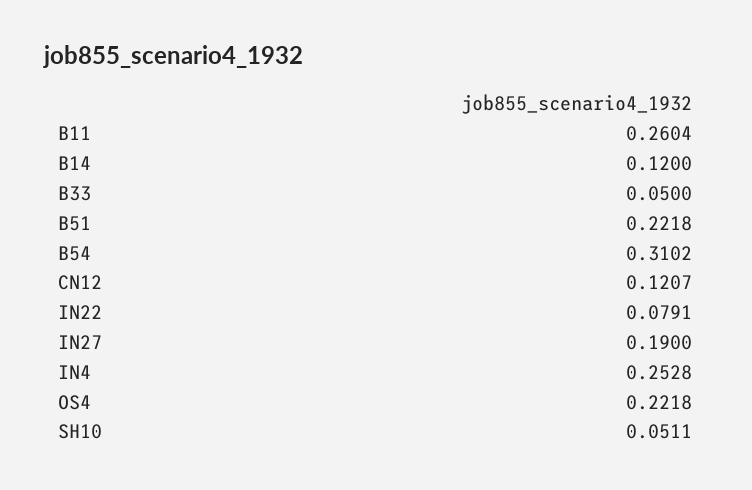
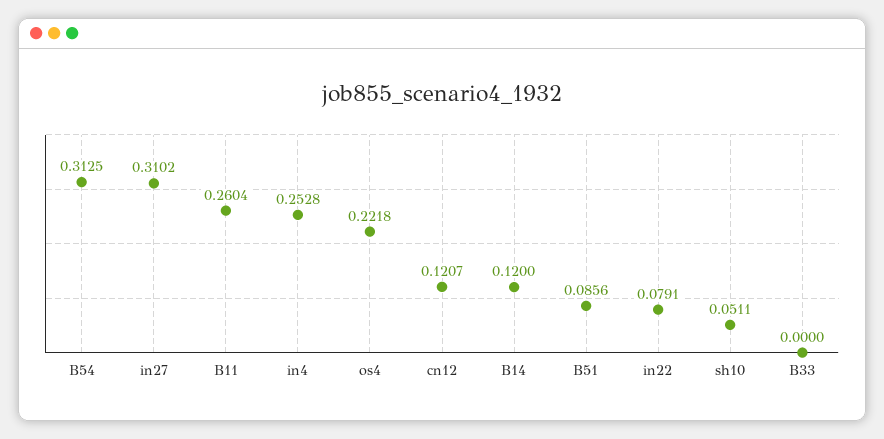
  {
    "B11": 0.2604,
    "B14": 0.12,
-   "B33": 0.05,
+   "B33": 0,
-   "B51": 0.2218,
+   "B51": 0.0856,
-   "B54": 0.3102,
+   "B54": 0.3125,
    "CN12": 0.1207,
    "IN22": 0.0791,
-   "IN27": 0.19,
+   "IN27": 0.3102,
    "IN4": 0.2528,
    "OS4": 0.2218,
    "SH10": 0.0511
  }

